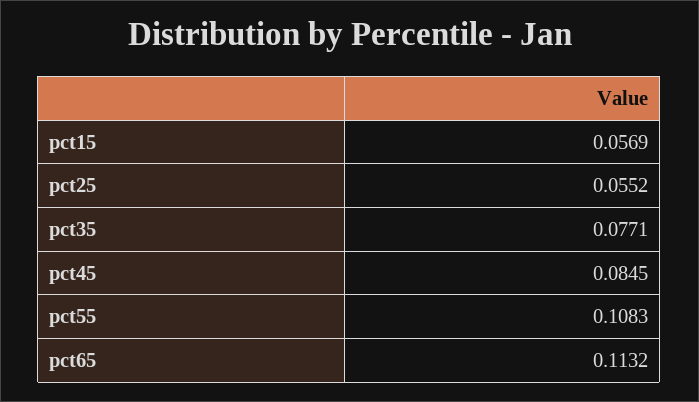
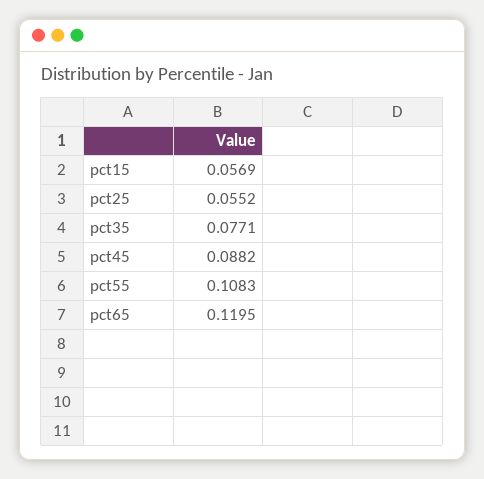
  {
    "pct15": 0.0569,
    "pct25": 0.0552,
    "pct35": 0.0771,
-   "pct45": 0.0845,
+   "pct45": 0.0882,
    "pct55": 0.1083,
-   "pct65": 0.1132
+   "pct65": 0.1195
  }

